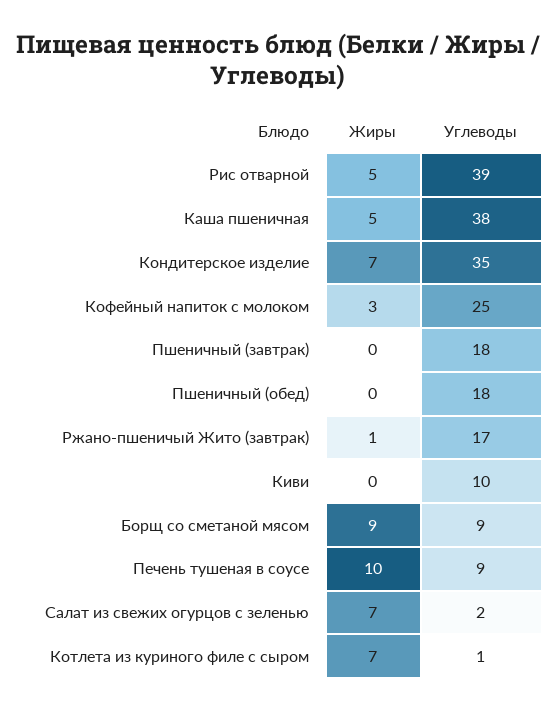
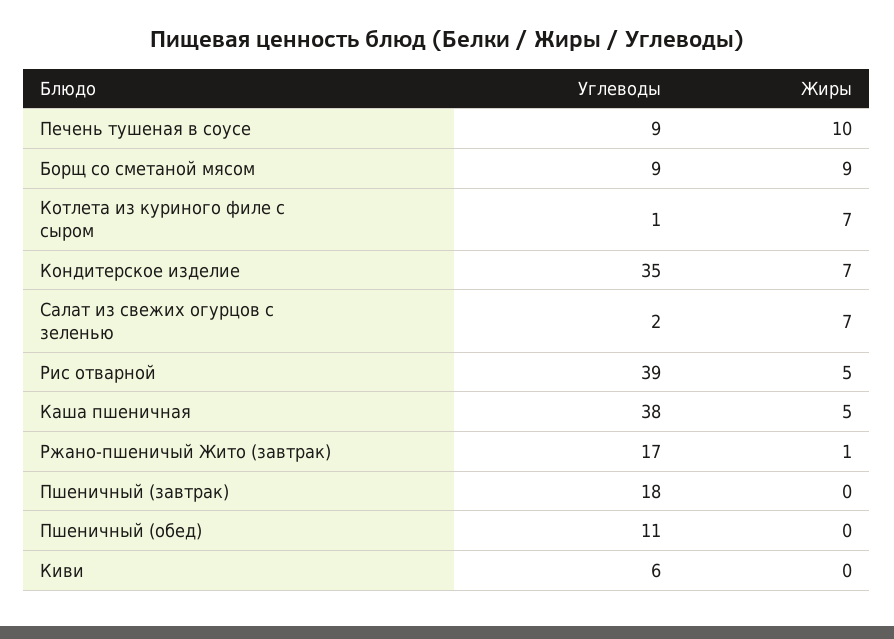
  {
    "Жиры": {
      "Рис отварной": 5,
      "Каша пшеничная": 5,
      "Кондитерское изделие": 7,
-     "Кофейный напиток с молоком": 3,
      "Пшеничный (завтрак)": 0,
      "Пшеничный (обед)": 0,
      "Ржано-пшеничый Жито (завтрак)": 1,
      "Киви": 0,
      "Борщ со сметаной мясом": 9,
      "Печень тушеная в соусе": 10,
      "Салат из свежих огурцов с зеленью": 7,
      "Котлета из куриного филе с сыром": 7
    },
    "Углеводы": {
      "Рис отварной": 39,
      "Каша пшеничная": 38,
      "Кондитерское изделие": 35,
-     "Кофейный напиток с молоком": 25,
      "Пшеничный (завтрак)": 18,
-     "Пшеничный (обед)": 18,
+     "Пшеничный (обед)": 11,
      "Ржано-пшеничый Жито (завтрак)": 17,
-     "Киви": 10,
+     "Киви": 6,
      "Борщ со сметаной мясом": 9,
      "Печень тушеная в соусе": 9,
      "Салат из свежих огурцов с зеленью": 2,
      "Котлета из куриного филе с сыром": 1
    }
  }

